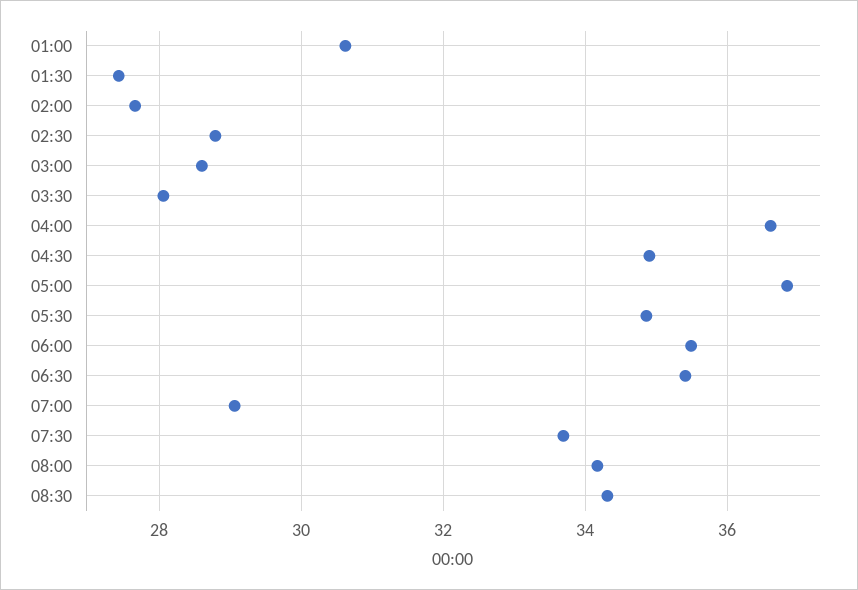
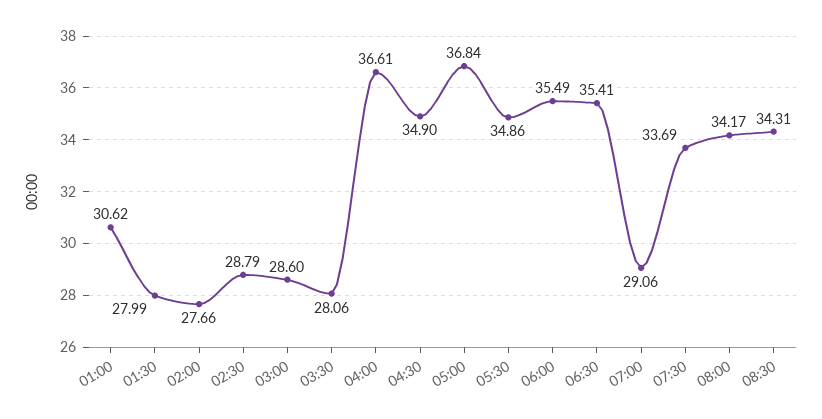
  {
    "01:00": 30.62,
-   "01:30": 27.4,
+   "01:30": 27.99,
    "02:00": 27.66,
    "02:30": 28.79,
    "03:00": 28.6,
    "03:30": 28.06,
    "04:00": 36.61,
    "04:30": 34.9,
    "05:00": 36.84,
    "05:30": 34.86,
    "06:00": 35.49,
    "06:30": 35.41,
    "07:00": 29.06,
    "07:30": 33.69,
    "08:00": 34.17,
    "08:30": 34.31
  }

